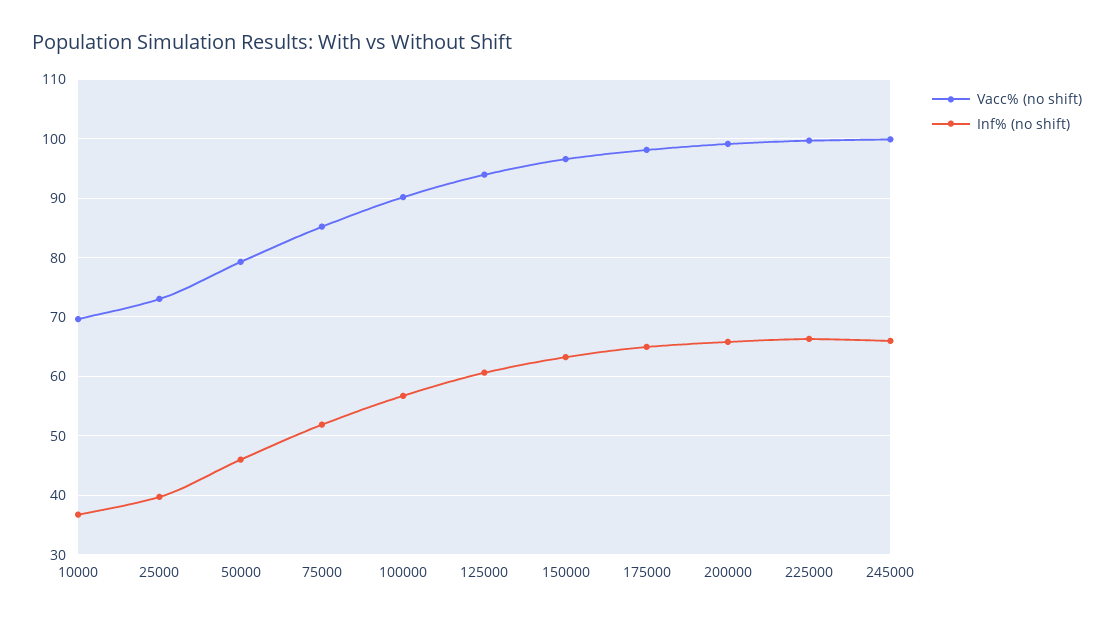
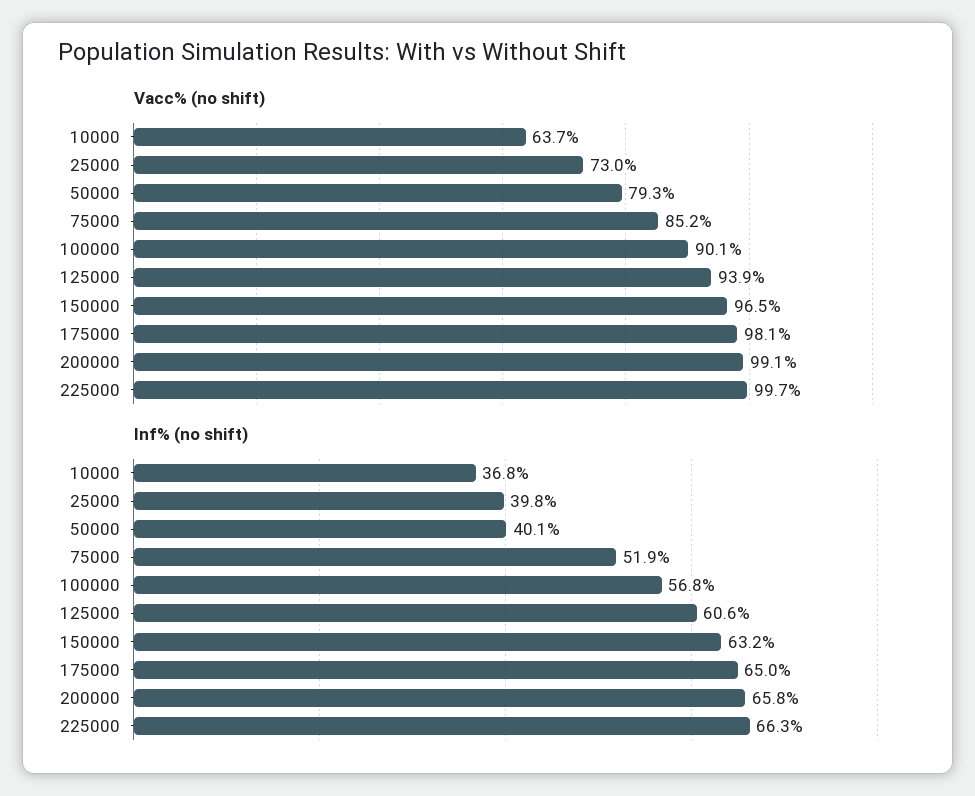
  {
    "Vacc% (no shift)": {
-     "10000": 70,
+     "10000": 63.7,
      "25000": 73,
      "50000": 79.3,
      "75000": 85.2,
      "100000": 90.1,
      "125000": 93.9,
      "150000": 96.5,
      "175000": 98.1,
      "200000": 99.1,
-     "225000": 99.7,
+     "225000": 99.7
-     "245000": 100
    },
    "Inf% (no shift)": {
      "10000": 36.8,
      "25000": 39.8,
-     "50000": 46,
+     "50000": 40.1,
      "75000": 51.9,
      "100000": 56.8,
      "125000": 60.6,
      "150000": 63.2,
      "175000": 65,
      "200000": 65.8,
-     "225000": 66.3,
+     "225000": 66.3
-     "245000": 66
    }
  }

